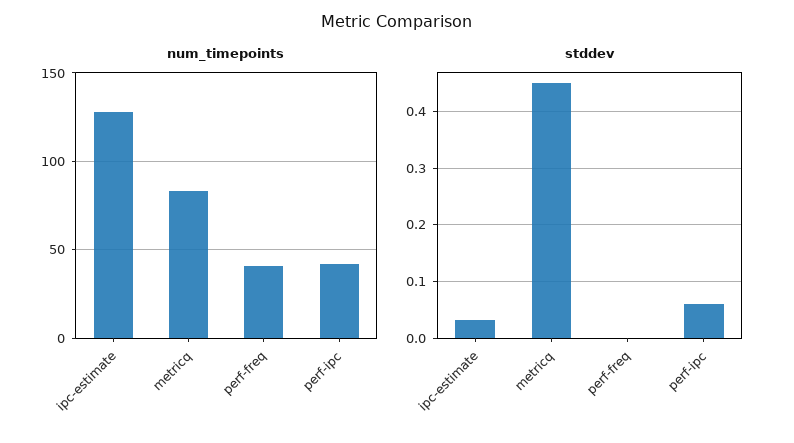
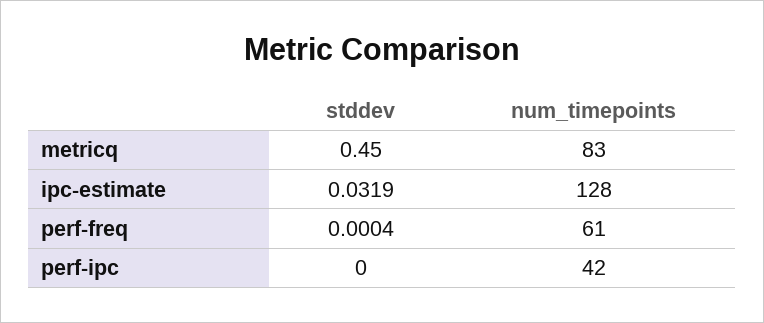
  {
    "num_timepoints": {
      "ipc-estimate": 128,
      "metricq": 83,
-     "perf-freq": 40,
+     "perf-freq": 61,
      "perf-ipc": 42
    },
    "stddev": {
      "ipc-estimate": 0.0319,
      "metricq": 0.45,
      "perf-freq": 0.0004,
-     "perf-ipc": 0.06
+     "perf-ipc": 0
    }
  }

